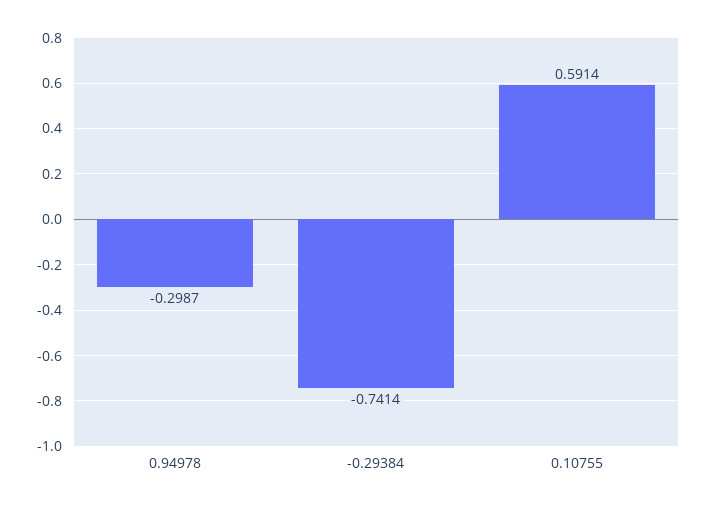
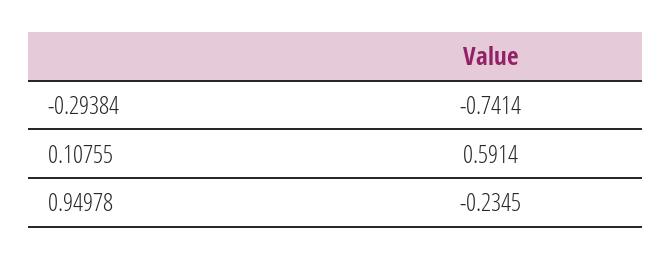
  {
-   "0.94978": -0.2987,
+   "0.94978": -0.2345,
    "-0.29384": -0.7414,
    "0.10755": 0.5914
  }

